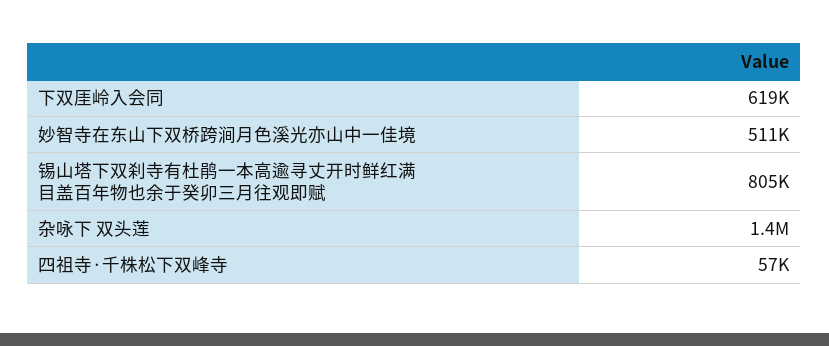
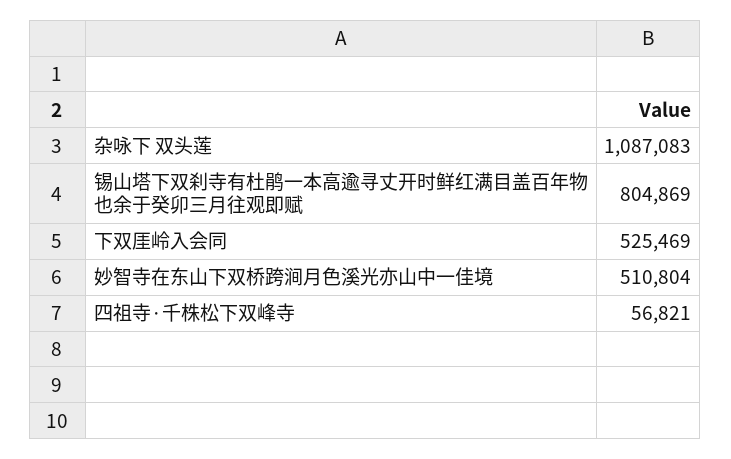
  {
-   "下双厓岭入会同": 619000,
+   "下双厓岭入会同": 525469,
    "妙智寺在东山下双桥跨涧月色溪光亦山中一佳境": 510804,
    "锡山塔下双刹寺有杜鹃一本高逾寻丈开时鲜红满目盖百年物也余于癸卯三月往观即赋": 804869,
-   "杂咏下 双头莲": 1400000,
+   "杂咏下 双头莲": 1087083,
    "四祖寺·千株松下双峰寺": 56821
  }

